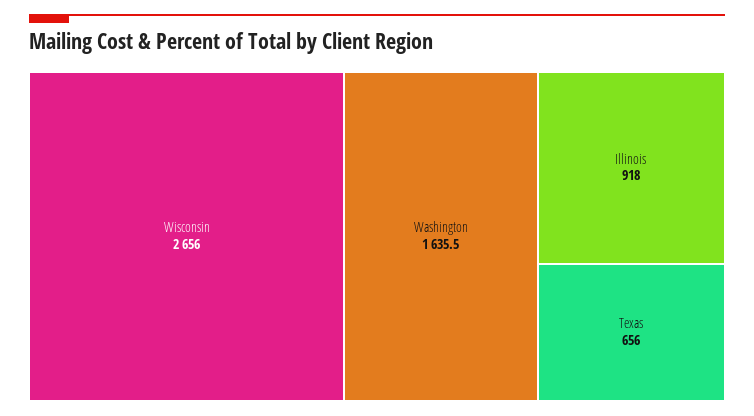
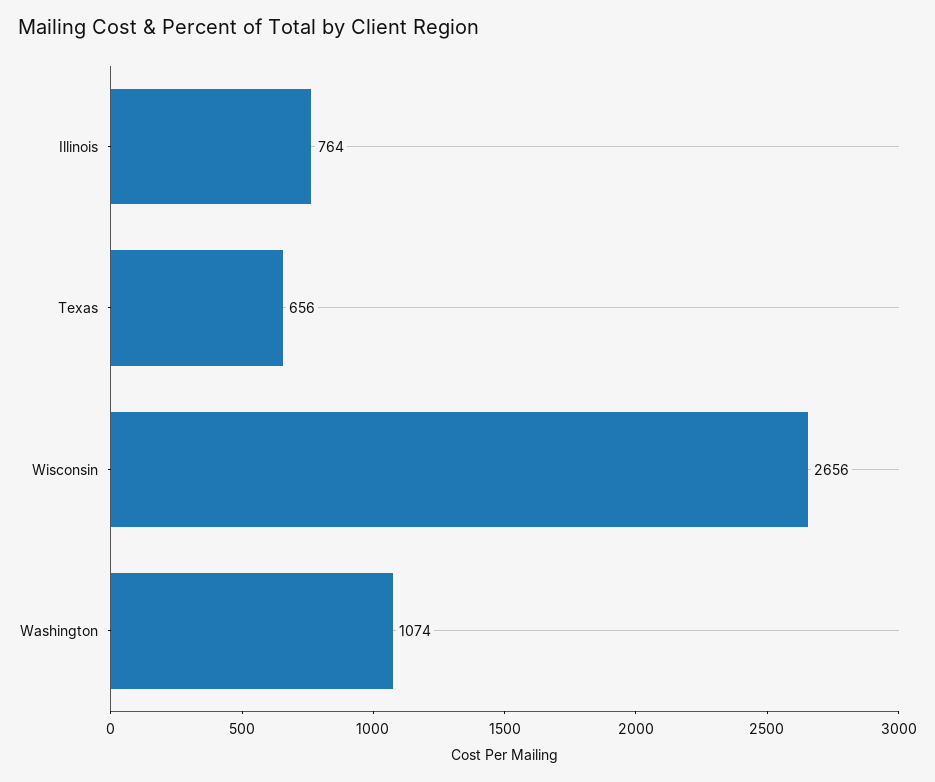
  {
    "Wisconsin": 2656,
-   "Washington": 1635.5,
+   "Washington": 1074,
-   "Illinois": 918,
+   "Illinois": 764,
    "Texas": 656
  }

